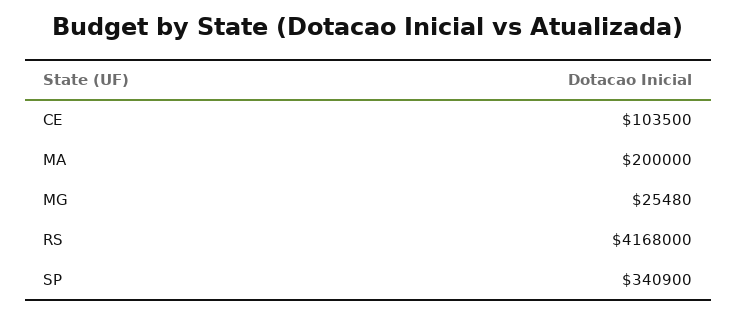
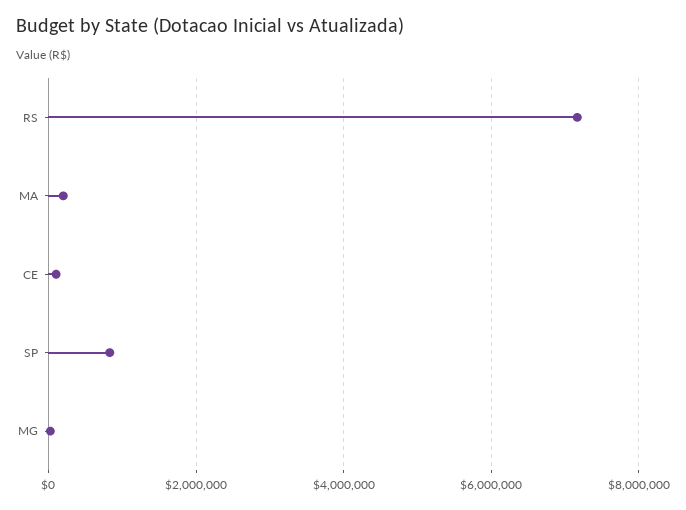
  {
    "CE": 103500,
    "MA": 200000,
    "MG": 25480,
-   "RS": 4168000,
+   "RS": 7200000,
-   "SP": 340900
+   "SP": 800000
  }

